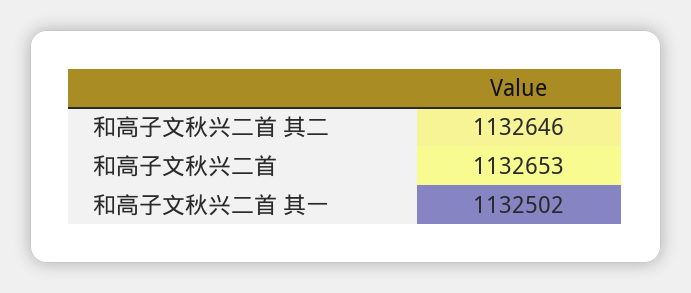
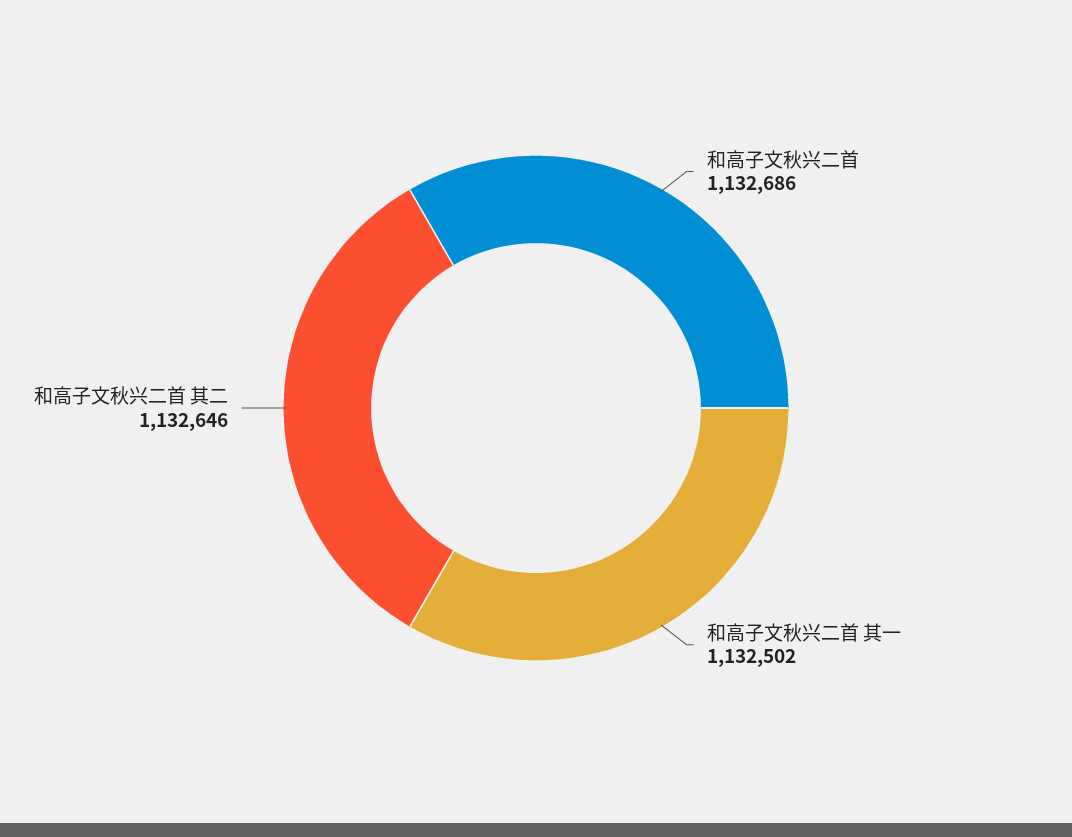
  {
    "和高子文秋兴二首 其二": 1132646,
-   "和高子文秋兴二首": 1132653,
+   "和高子文秋兴二首": 1132686,
    "和高子文秋兴二首 其一": 1132502
  }

